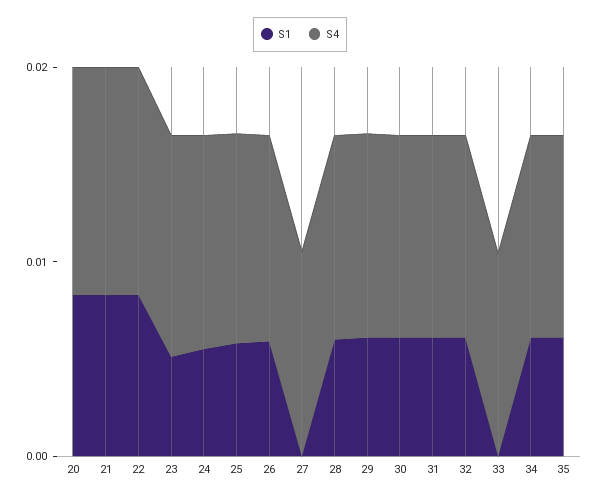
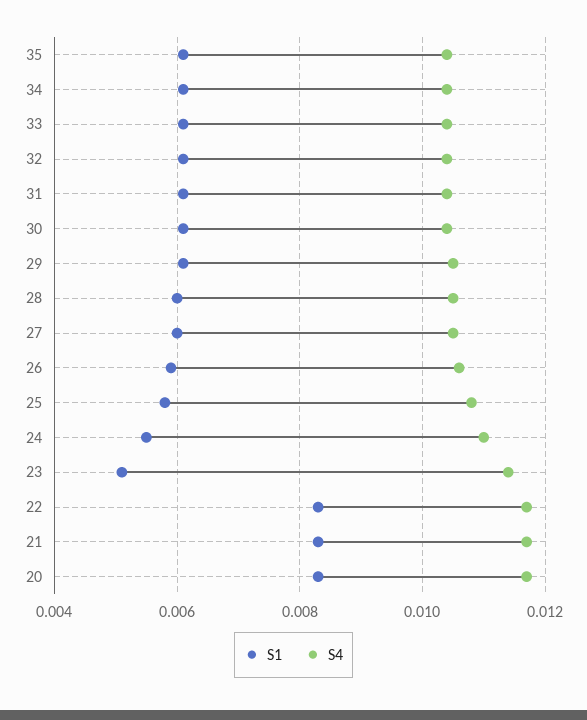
  {
    "S1": {
      "20": 0.0085,
      "21": 0.0085,
      "22": 0.0085,
      "23": 0.005,
      "24": 0.0055,
      "25": 0.006,
      "26": 0.006,
-     "27": 0,
+     "27": 0.006,
      "28": 0.006,
      "29": 0.006,
      "30": 0.006,
      "31": 0.006,
      "32": 0.006,
-     "33": 0,
+     "33": 0.006,
      "34": 0.006,
      "35": 0.006
    },
    "S4": {
      "20": 0.0115,
      "21": 0.0115,
      "22": 0.0115,
      "23": 0.0115,
      "24": 0.011,
      "25": 0.011,
      "26": 0.0105,
      "27": 0.0105,
      "28": 0.0105,
      "29": 0.0105,
      "30": 0.0105,
      "31": 0.0105,
      "32": 0.0105,
      "33": 0.0105,
      "34": 0.0105,
      "35": 0.0105
    }
  }

